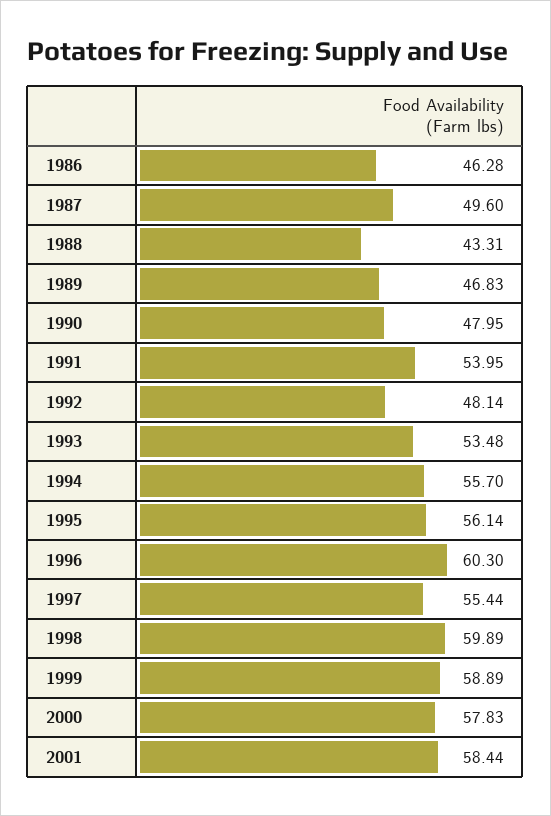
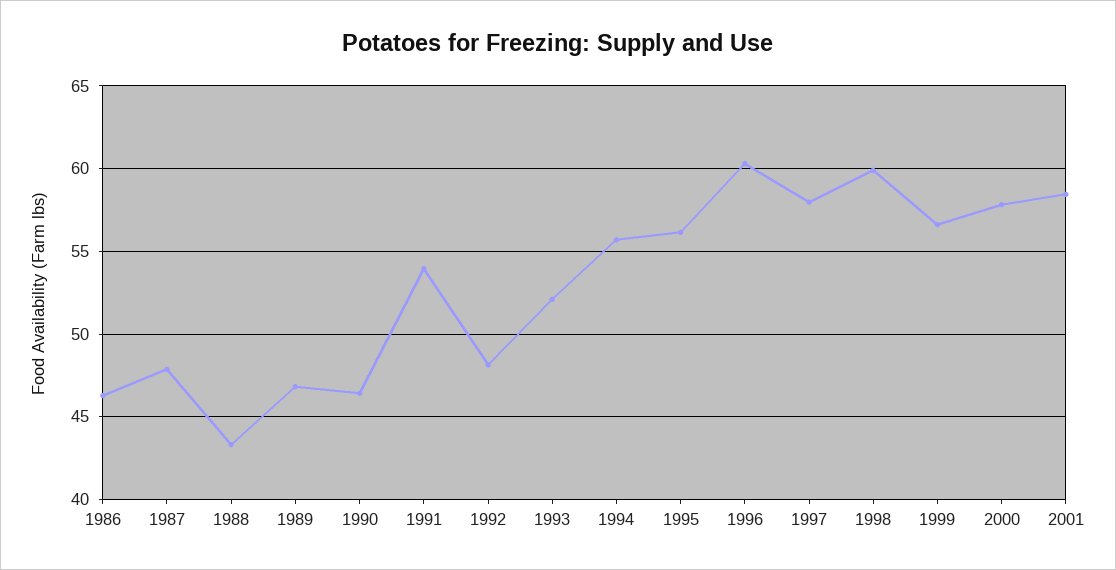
  {
    "1986": 46.28,
-   "1987": 49.6,
+   "1987": 48,
    "1988": 43.31,
    "1989": 46.83,
-   "1990": 47.95,
+   "1990": 46.5,
    "1991": 53.95,
    "1992": 48.14,
-   "1993": 53.48,
+   "1993": 52,
    "1994": 55.7,
    "1995": 56.14,
    "1996": 60.3,
-   "1997": 55.44,
+   "1997": 58,
    "1998": 59.89,
-   "1999": 58.89,
+   "1999": 56.5,
    "2000": 57.83,
    "2001": 58.44
  }

